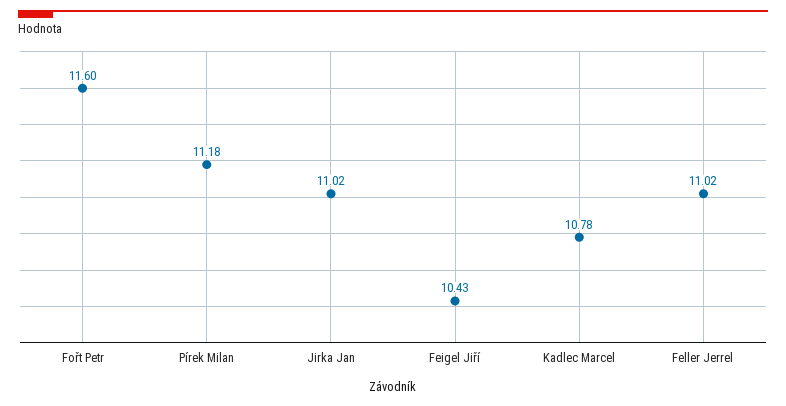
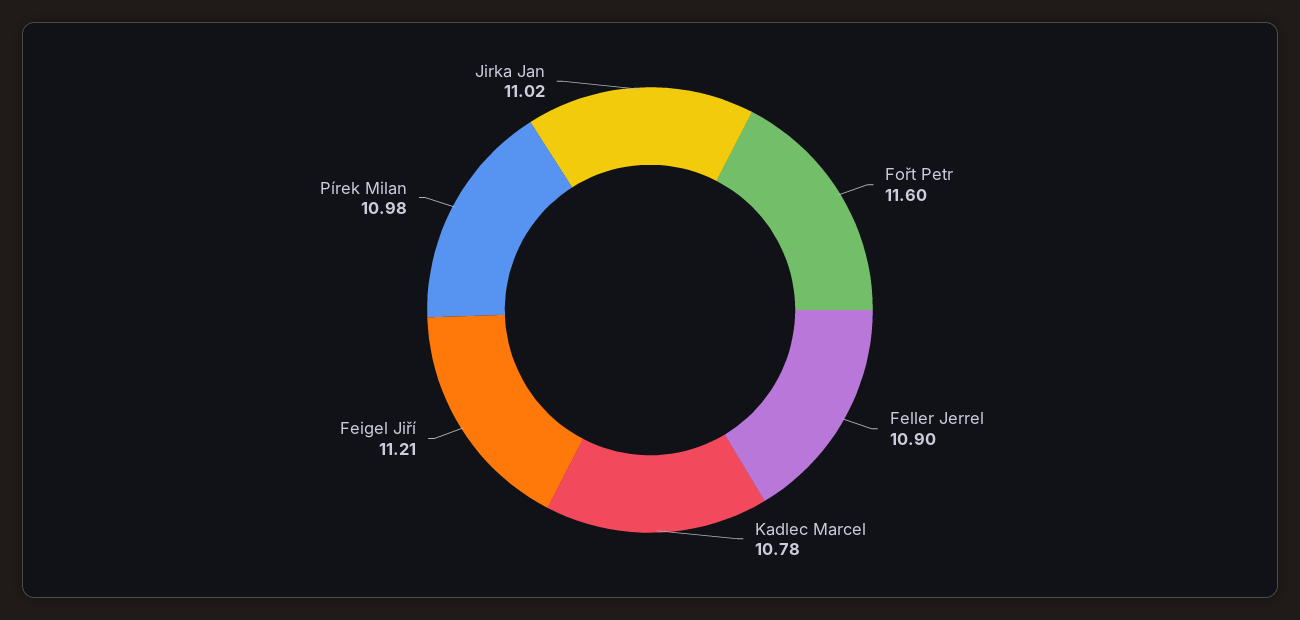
  {
    "Fořt Petr": 11.6,
-   "Pírek Milan": 11.18,
+   "Pírek Milan": 10.98,
    "Jirka Jan": 11.02,
-   "Feigel Jiří": 10.43,
+   "Feigel Jiří": 11.21,
    "Kadlec Marcel": 10.78,
-   "Feller Jerrel": 11.02
+   "Feller Jerrel": 10.9
  }

